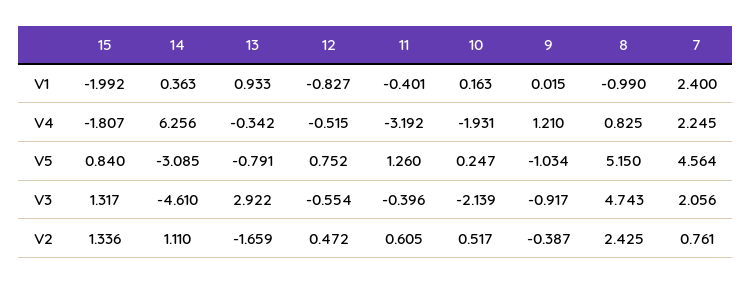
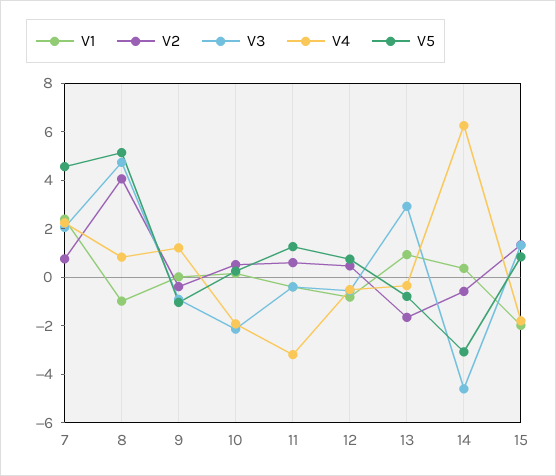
  {
    "V1": {
      "15": -1.992,
      "14": 0.363,
      "13": 0.933,
      "12": -0.827,
      "11": -0.401,
      "10": 0.163,
      "9": 0.015,
      "8": -0.99,
      "7": 2.4
    },
    "V4": {
      "15": -1.807,
      "14": 6.256,
      "13": -0.342,
      "12": -0.515,
      "11": -3.192,
      "10": -1.931,
      "9": 1.21,
      "8": 0.825,
      "7": 2.245
    },
    "V5": {
      "15": 0.84,
      "14": -3.085,
      "13": -0.791,
      "12": 0.752,
      "11": 1.26,
      "10": 0.247,
      "9": -1.034,
      "8": 5.15,
      "7": 4.564
    },
    "V3": {
      "15": 1.317,
      "14": -4.61,
      "13": 2.922,
      "12": -0.554,
      "11": -0.396,
      "10": -2.139,
      "9": -0.917,
      "8": 4.743,
      "7": 2.056
    },
    "V2": {
      "15": 1.336,
-     "14": 1.11,
+     "14": -0.5,
      "13": -1.659,
      "12": 0.472,
      "11": 0.605,
      "10": 0.517,
      "9": -0.387,
-     "8": 2.425,
+     "8": 4,
      "7": 0.761
    }
  }

